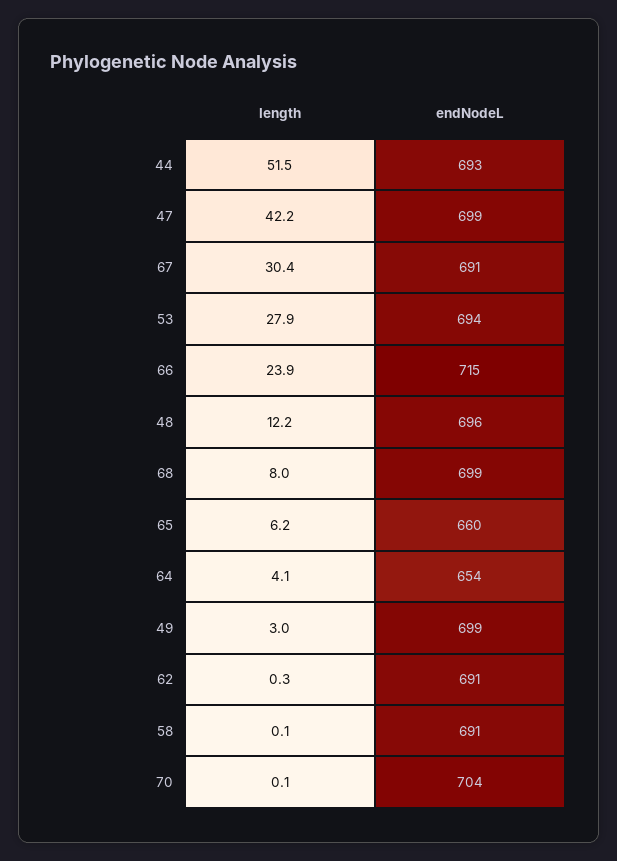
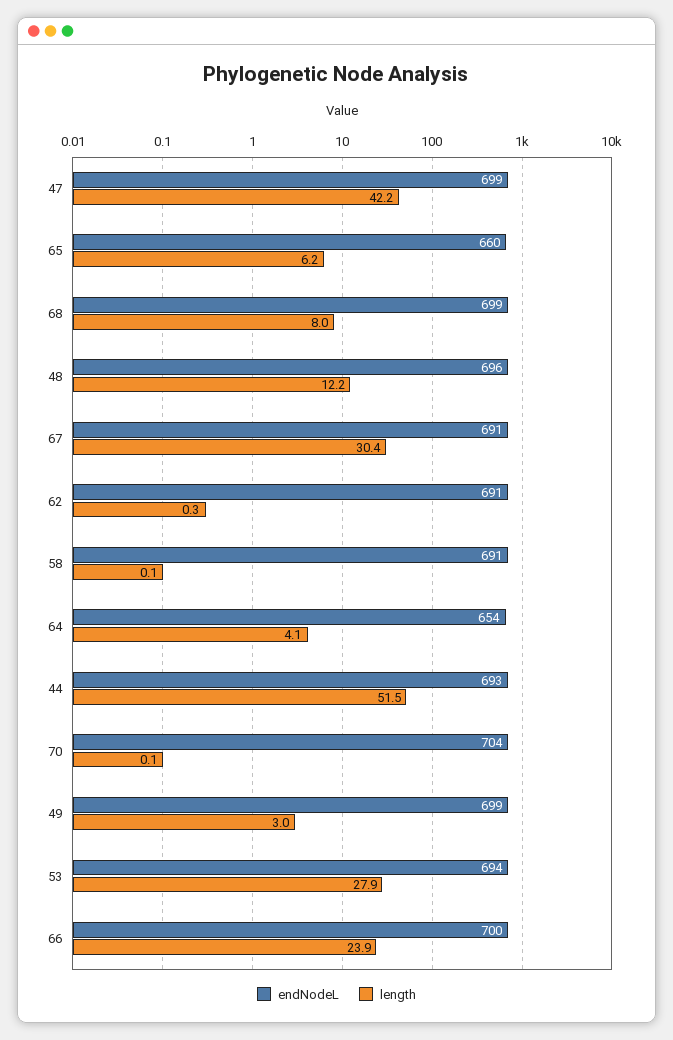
  {
    "length": {
      "44": 51.5,
      "47": 42.2,
      "67": 30.4,
      "53": 27.9,
      "66": 23.9,
      "48": 12.2,
      "68": 8,
      "65": 6.2,
      "64": 4.1,
      "49": 3,
      "62": 0.3,
      "58": 0.1,
      "70": 0.1
    },
    "endNodeL": {
      "44": 693,
      "47": 699,
      "67": 691,
      "53": 694,
-     "66": 715,
+     "66": 700,
      "48": 696,
      "68": 699,
      "65": 660,
      "64": 654,
      "49": 699,
      "62": 691,
      "58": 691,
      "70": 704
    }
  }

